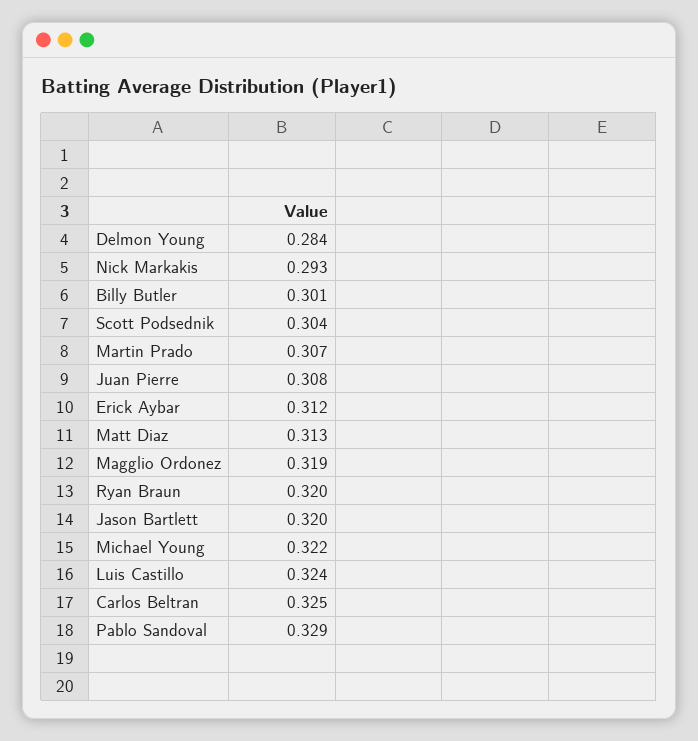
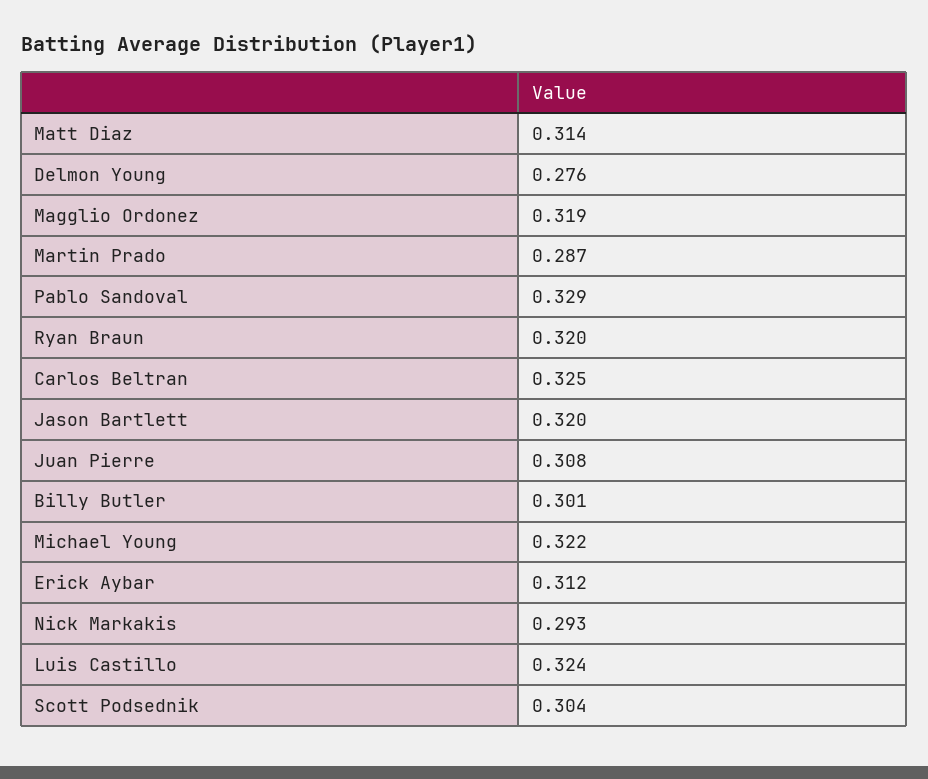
  {
-   "Delmon Young": 0.284,
+   "Delmon Young": 0.276,
    "Nick Markakis": 0.293,
    "Billy Butler": 0.301,
    "Scott Podsednik": 0.304,
-   "Martin Prado": 0.307,
+   "Martin Prado": 0.287,
    "Juan Pierre": 0.308,
    "Erick Aybar": 0.312,
-   "Matt Diaz": 0.313,
+   "Matt Diaz": 0.314,
    "Magglio Ordonez": 0.319,
    "Ryan Braun": 0.32,
    "Jason Bartlett": 0.32,
    "Michael Young": 0.322,
    "Luis Castillo": 0.324,
    "Carlos Beltran": 0.325,
    "Pablo Sandoval": 0.329
  }

